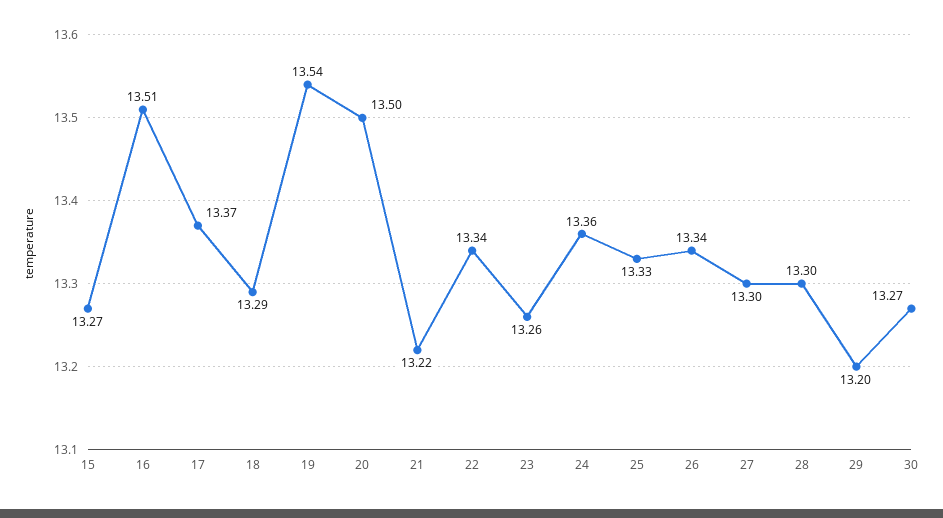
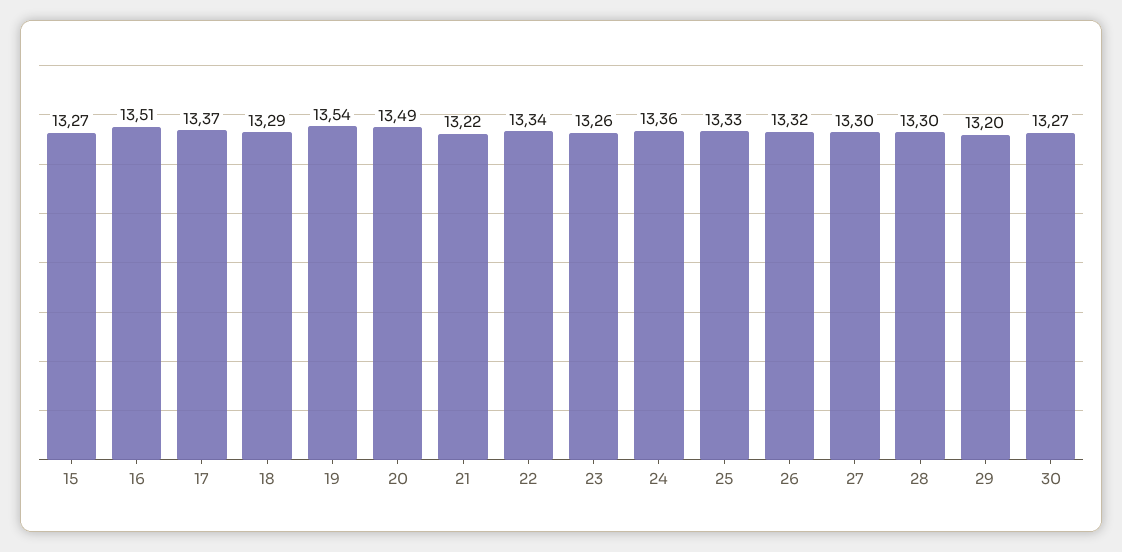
  {
    "15": 13.27,
    "16": 13.51,
    "17": 13.37,
    "18": 13.29,
    "19": 13.54,
-   "20": 13.5,
+   "20": 13.49,
    "21": 13.22,
    "22": 13.34,
    "23": 13.26,
    "24": 13.36,
    "25": 13.33,
-   "26": 13.34,
+   "26": 13.32,
    "27": 13.3,
    "28": 13.3,
    "29": 13.2,
    "30": 13.27
  }

